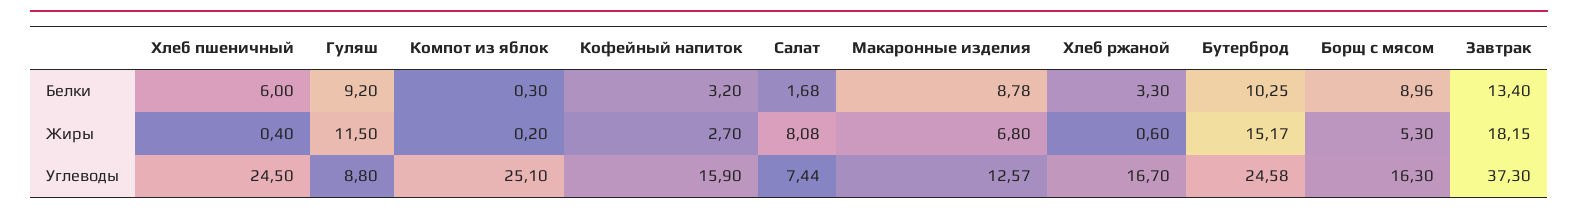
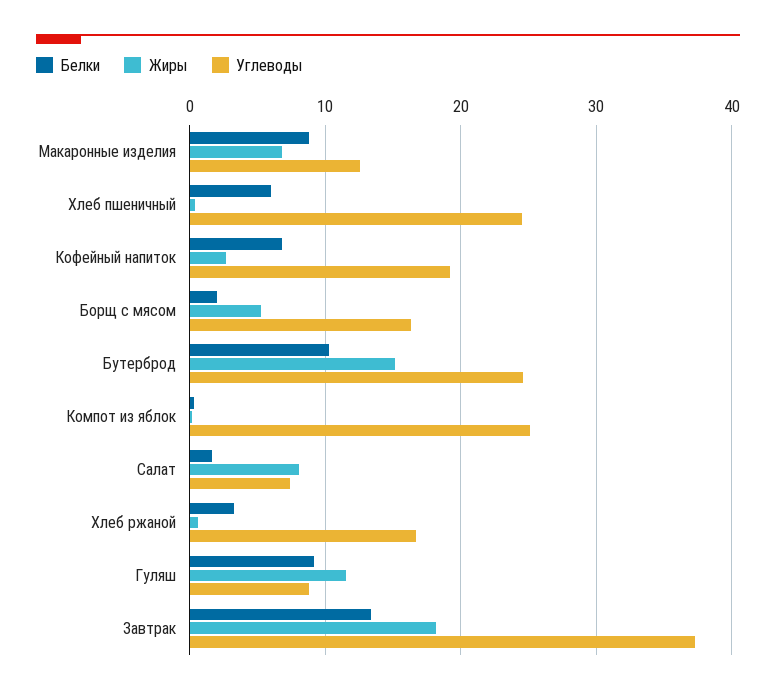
  {
    "Белки": {
      "Хлеб пшеничный": 6,
      "Гуляш": 9.2,
      "Компот из яблок": 0.3,
-     "Кофейный напиток": 3.2,
+     "Кофейный напиток": 7,
      "Салат": 1.68,
      "Макаронные изделия": 8.78,
      "Хлеб ржаной": 3.3,
      "Бутерброд": 10.25,
-     "Борщ с мясом": 8.96,
+     "Борщ с мясом": 2,
      "Завтрак": 13.4
    },
    "Жиры": {
      "Хлеб пшеничный": 0.4,
      "Гуляш": 11.5,
      "Компот из яблок": 0.2,
      "Кофейный напиток": 2.7,
      "Салат": 8.08,
      "Макаронные изделия": 6.8,
      "Хлеб ржаной": 0.6,
      "Бутерброд": 15.17,
      "Борщ с мясом": 5.3,
      "Завтрак": 18.15
    },
    "Углеводы": {
      "Хлеб пшеничный": 24.5,
      "Гуляш": 8.8,
      "Компот из яблок": 25.1,
-     "Кофейный напиток": 15.9,
+     "Кофейный напиток": 19,
      "Салат": 7.44,
      "Макаронные изделия": 12.57,
      "Хлеб ржаной": 16.7,
      "Бутерброд": 24.58,
      "Борщ с мясом": 16.3,
      "Завтрак": 37.3
    }
  }

